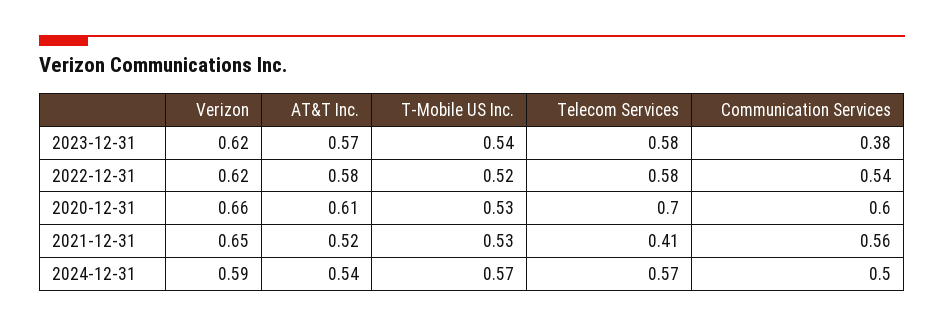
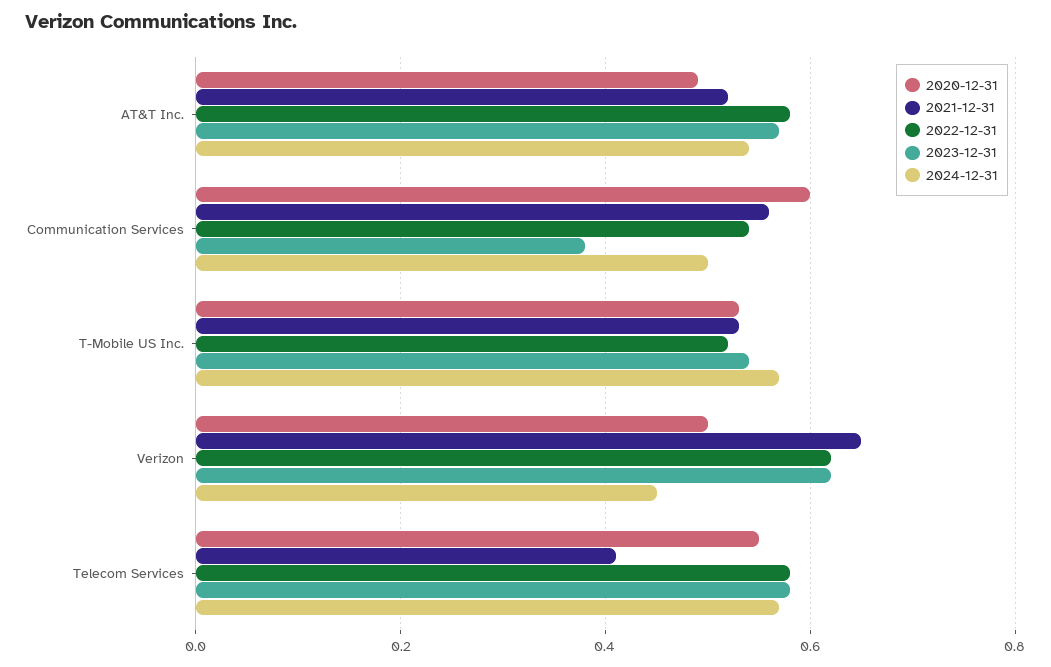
  {
    "2023-12-31": {
      "Verizon": 0.62,
      "AT&T Inc.": 0.57,
      "T-Mobile US Inc.": 0.54,
      "Telecom Services": 0.58,
      "Communication Services": 0.38
    },
    "2022-12-31": {
      "Verizon": 0.62,
      "AT&T Inc.": 0.58,
      "T-Mobile US Inc.": 0.52,
      "Telecom Services": 0.58,
      "Communication Services": 0.54
    },
    "2020-12-31": {
-     "Verizon": 0.66,
+     "Verizon": 0.5,
-     "AT&T Inc.": 0.61,
+     "AT&T Inc.": 0.5,
      "T-Mobile US Inc.": 0.53,
-     "Telecom Services": 0.7,
+     "Telecom Services": 0.55,
      "Communication Services": 0.6
    },
    "2021-12-31": {
      "Verizon": 0.65,
      "AT&T Inc.": 0.52,
      "T-Mobile US Inc.": 0.53,
      "Telecom Services": 0.41,
      "Communication Services": 0.56
    },
    "2024-12-31": {
-     "Verizon": 0.59,
+     "Verizon": 0.45,
      "AT&T Inc.": 0.54,
      "T-Mobile US Inc.": 0.57,
      "Telecom Services": 0.57,
      "Communication Services": 0.5
    }
  }

